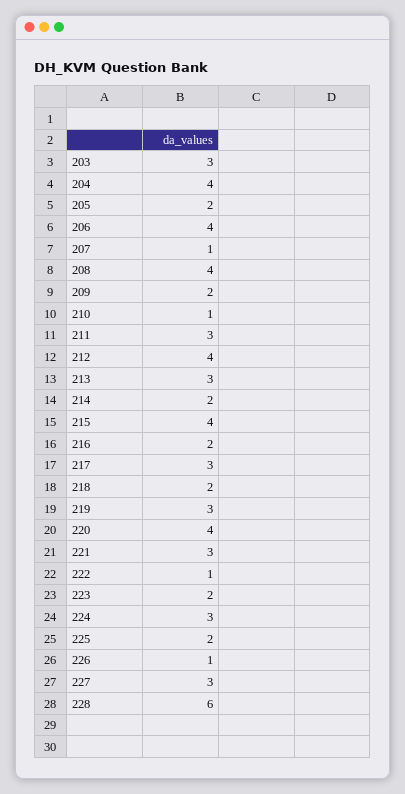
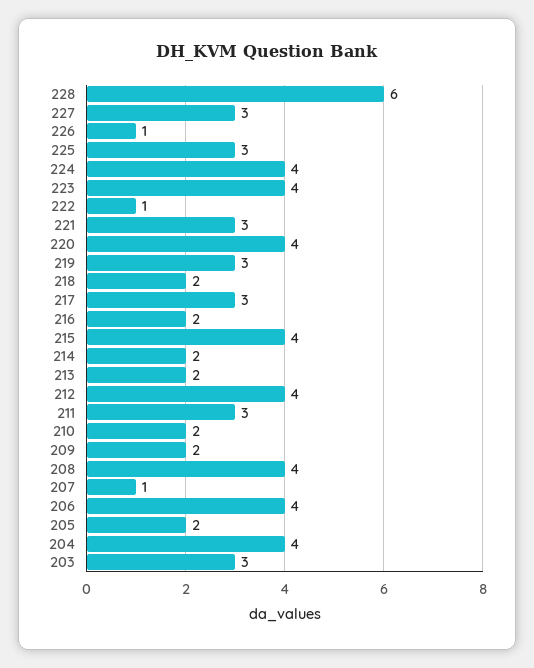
  {
    "203": 3,
    "204": 4,
    "205": 2,
    "206": 4,
    "207": 1,
    "208": 4,
    "209": 2,
-   "210": 1,
+   "210": 2,
    "211": 3,
    "212": 4,
-   "213": 3,
+   "213": 2,
    "214": 2,
    "215": 4,
    "216": 2,
    "217": 3,
    "218": 2,
    "219": 3,
    "220": 4,
    "221": 3,
    "222": 1,
-   "223": 2,
+   "223": 4,
-   "224": 3,
+   "224": 4,
-   "225": 2,
+   "225": 3,
    "226": 1,
    "227": 3,
    "228": 6
  }

